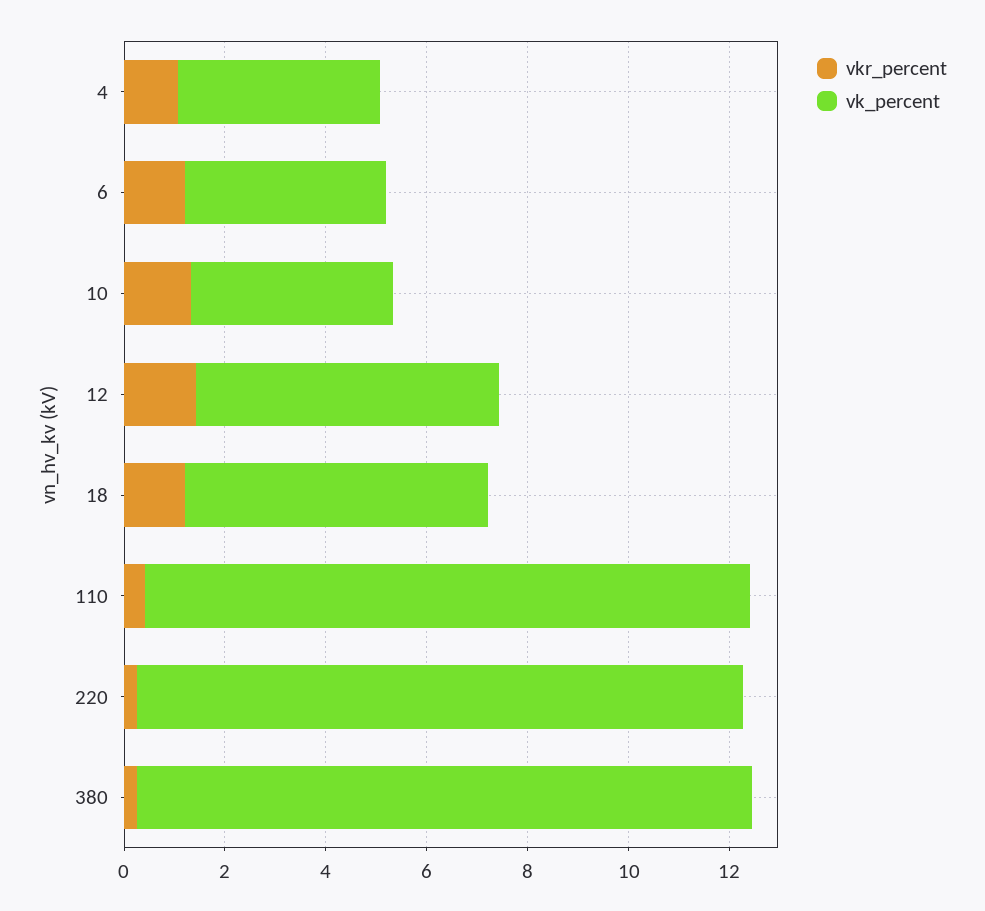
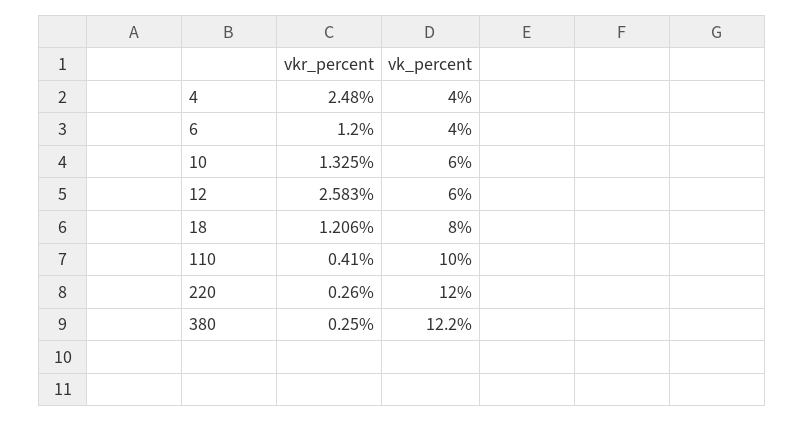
  {
    "vkr_percent": {
-     "4": 1,
+     "4": 2.48,
      "6": 1.2,
      "10": 1.325,
-     "12": 1.5,
+     "12": 2.583,
      "18": 1.206,
      "110": 0.41,
      "220": 0.26,
      "380": 0.25
    },
    "vk_percent": {
      "4": 4,
      "6": 4,
-     "10": 4,
+     "10": 6,
      "12": 6,
-     "18": 6,
+     "18": 8,
-     "110": 12,
+     "110": 10,
      "220": 12,
      "380": 12.2
    }
  }

